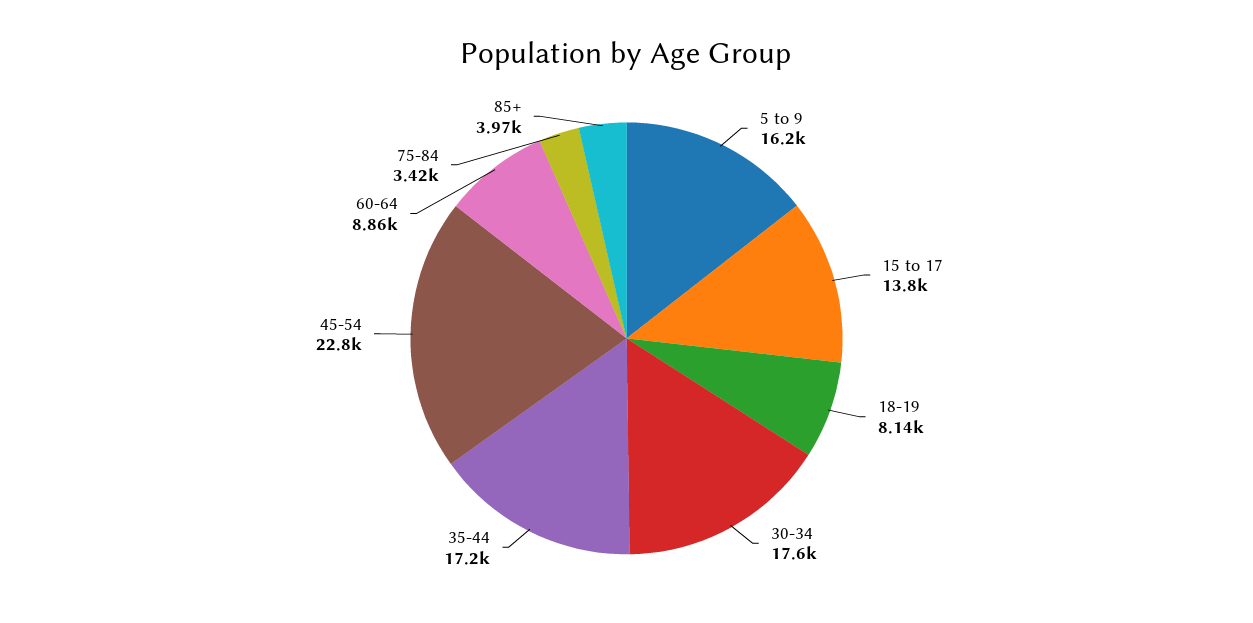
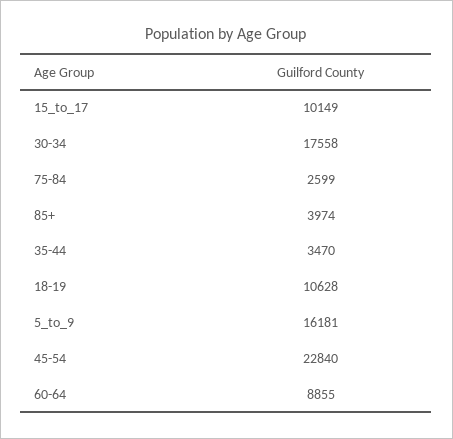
  {
    "5 to 9": 16181,
-   "15 to 17": 13800,
+   "15 to 17": 10149,
-   "18-19": 8140,
+   "18-19": 10628,
    "30-34": 17558,
-   "35-44": 17200,
+   "35-44": 3470,
    "45-54": 22840,
    "60-64": 8855,
-   "75-84": 3420,
+   "75-84": 2599,
    "85+": 3974
  }

